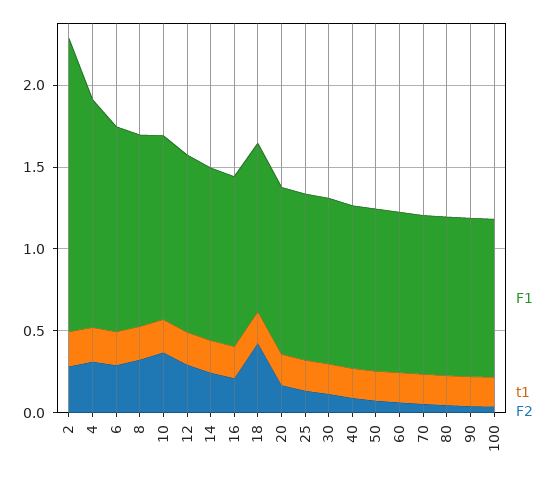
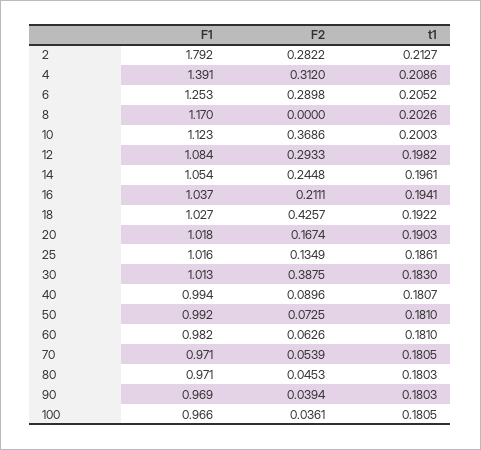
  {
    "F1": {
      "2": 1.792,
      "4": 1.391,
      "6": 1.253,
      "8": 1.17,
      "10": 1.123,
      "12": 1.084,
      "14": 1.054,
      "16": 1.037,
      "18": 1.027,
      "20": 1.018,
      "25": 1.016,
      "30": 1.013,
      "40": 0.994,
      "50": 0.992,
      "60": 0.982,
      "70": 0.971,
      "80": 0.971,
      "90": 0.969,
      "100": 0.966
    },
    "t1": {
      "2": 0.2127,
      "4": 0.2086,
      "6": 0.2052,
      "8": 0.2026,
      "10": 0.2003,
      "12": 0.1982,
      "14": 0.1961,
      "16": 0.1941,
      "18": 0.1922,
      "20": 0.1903,
      "25": 0.1861,
      "30": 0.183,
      "40": 0.1807,
      "50": 0.181,
      "60": 0.181,
      "70": 0.1805,
      "80": 0.1803,
      "90": 0.1803,
      "100": 0.1805
    },
    "F2": {
      "2": 0.2822,
      "4": 0.312,
      "6": 0.2898,
-     "8": 0.3,
+     "8": 0,
      "10": 0.3686,
      "12": 0.2933,
      "14": 0.2448,
      "16": 0.2111,
      "18": 0.4257,
      "20": 0.1674,
      "25": 0.1349,
-     "30": 0.1,
+     "30": 0.3875,
      "40": 0.0896,
      "50": 0.0725,
      "60": 0.0626,
      "70": 0.0539,
      "80": 0.0453,
      "90": 0.0394,
      "100": 0.0361
    }
  }

